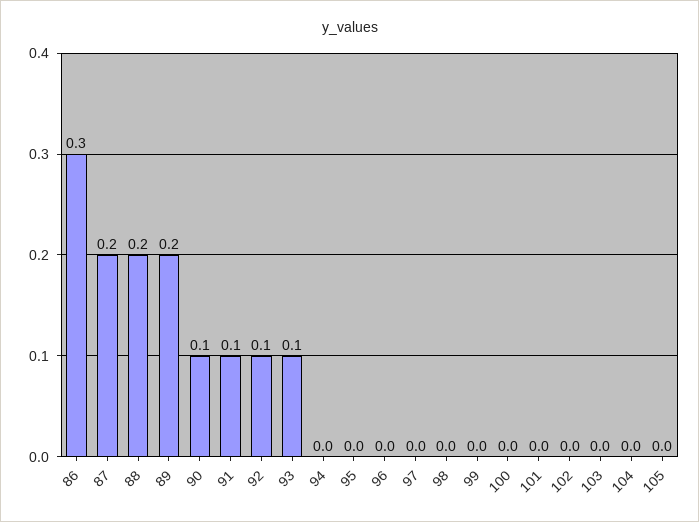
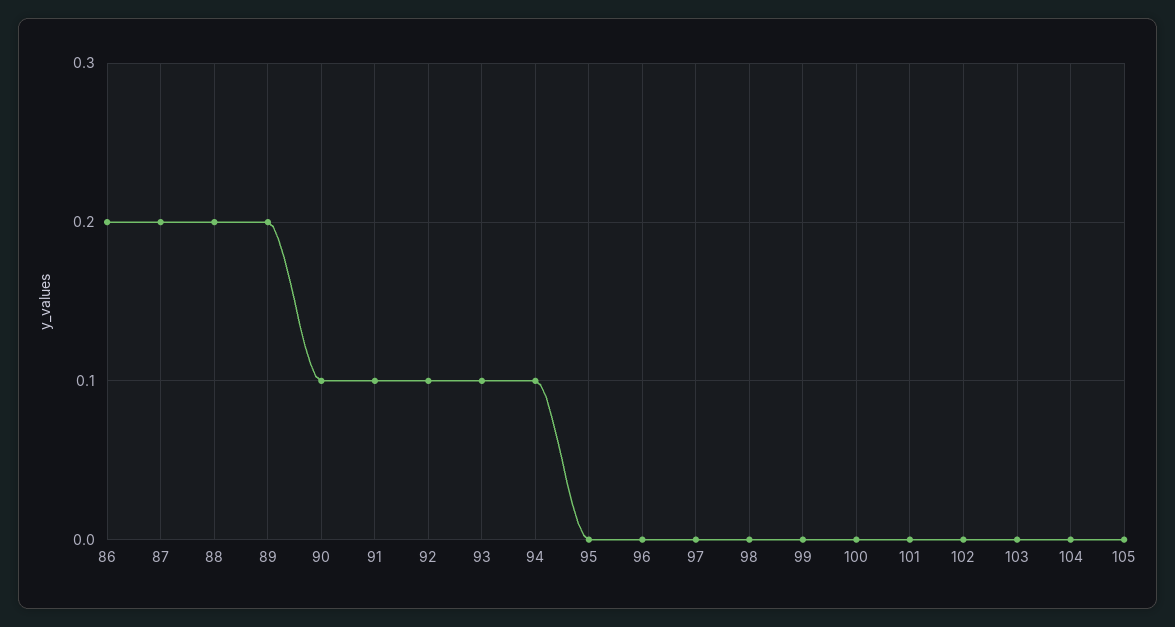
  {
-   "86": 0.3,
+   "86": 0.2,
    "87": 0.2,
    "88": 0.2,
    "89": 0.2,
    "90": 0.1,
    "91": 0.1,
    "92": 0.1,
    "93": 0.1,
-   "94": 0,
+   "94": 0.1,
    "95": 0,
    "96": 0,
    "97": 0,
    "98": 0,
    "99": 0,
    "100": 0,
    "101": 0,
    "102": 0,
    "103": 0,
    "104": 0,
    "105": 0
  }

